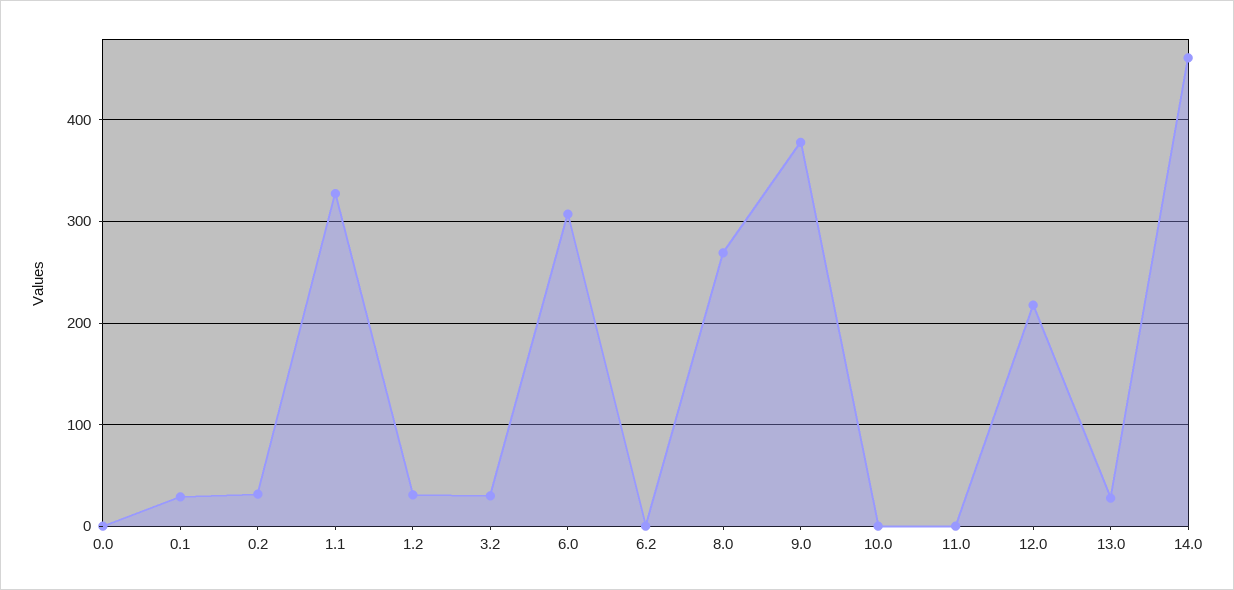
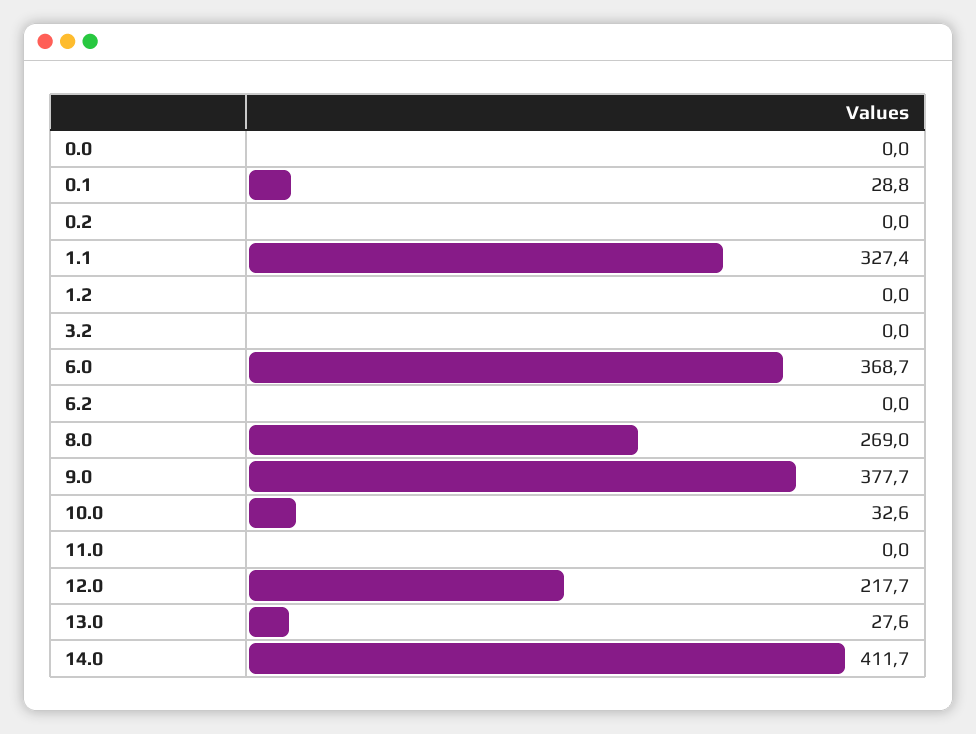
  {
    "0.0": 0,
    "0.1": 28.8,
-   "0.2": 30,
+   "0.2": 0,
    "1.1": 327.4,
-   "1.2": 30,
+   "1.2": 0,
-   "3.2": 30,
+   "3.2": 0,
-   "6.0": 310,
+   "6.0": 368.7,
    "6.2": 0,
    "8.0": 269,
    "9.0": 377.7,
-   "10.0": 0,
+   "10.0": 32.6,
    "11.0": 0,
    "12.0": 217.7,
    "13.0": 27.6,
-   "14.0": 460
+   "14.0": 411.7
  }

